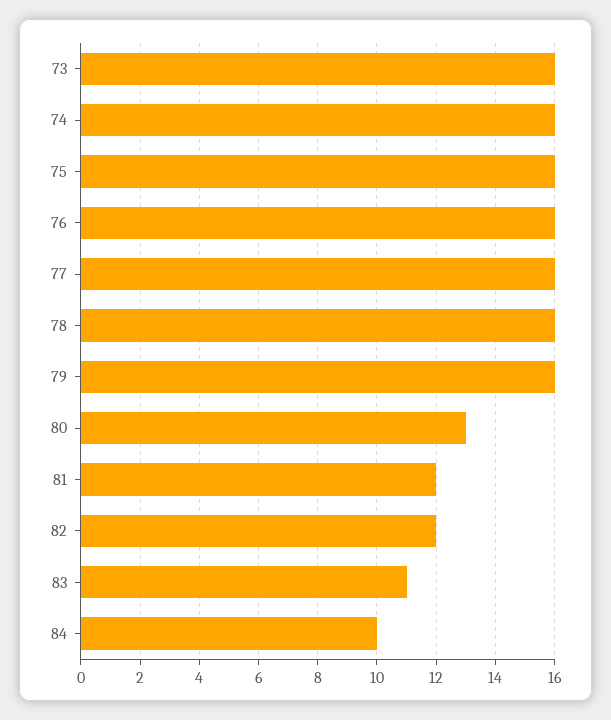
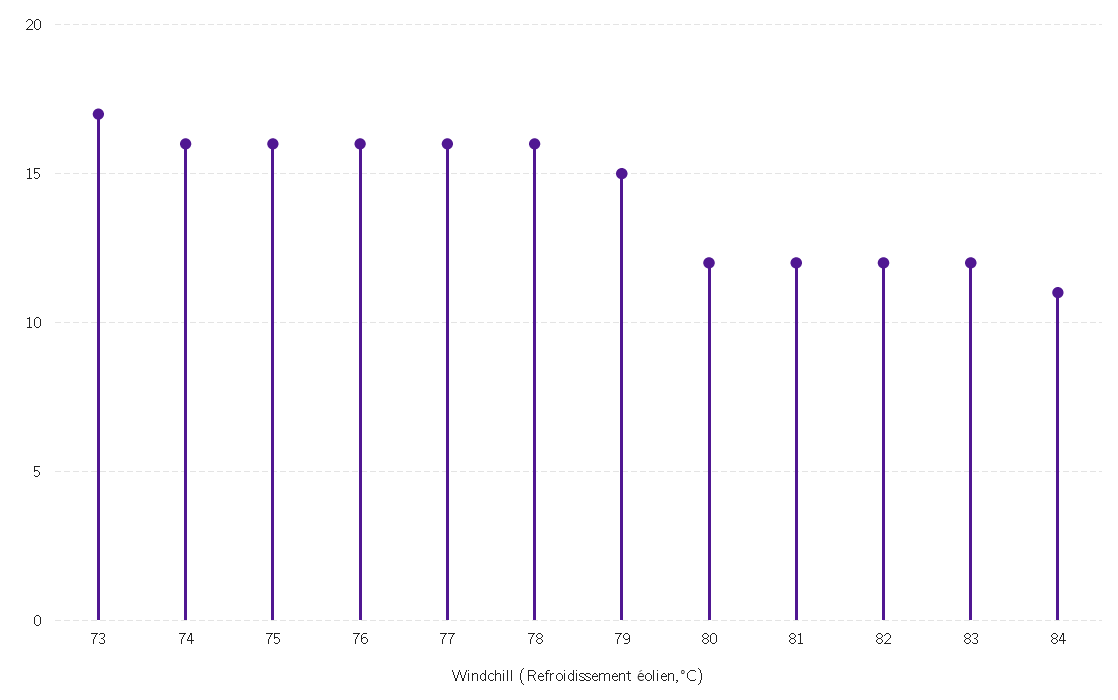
  {
-   "73": 16,
+   "73": 17,
    "74": 16,
    "75": 16,
    "76": 16,
    "77": 16,
    "78": 16,
-   "79": 16,
+   "79": 15,
-   "80": 13,
+   "80": 12,
    "81": 12,
    "82": 12,
-   "83": 11,
+   "83": 12,
-   "84": 10
+   "84": 11
  }

